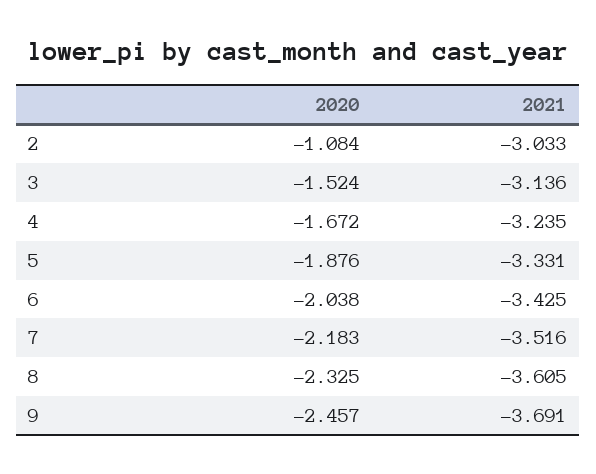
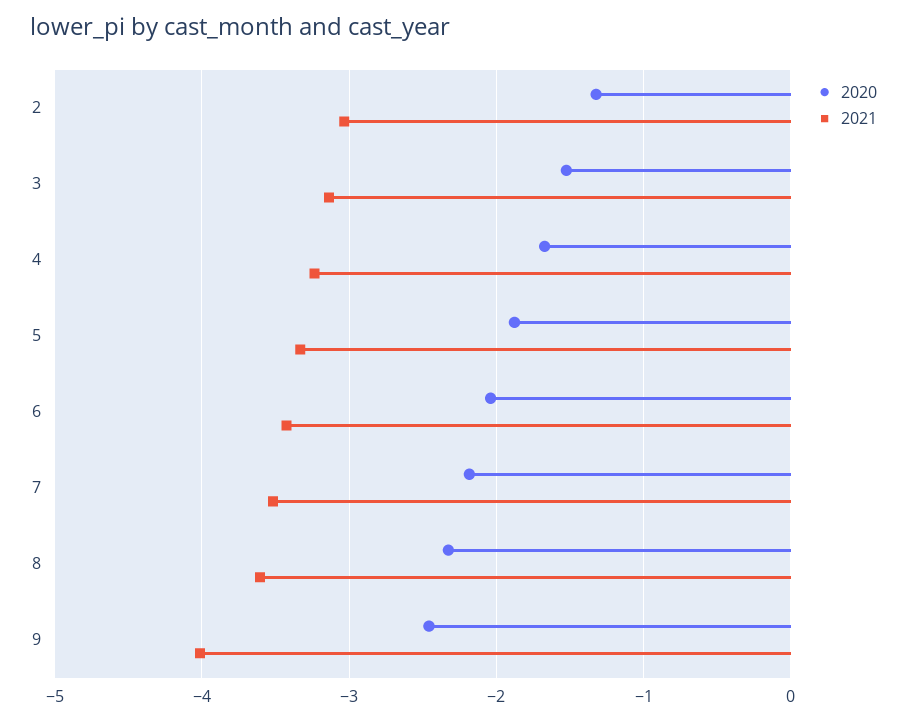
  {
    "2020": {
-     "2": -1.084,
+     "2": -1.3,
      "3": -1.524,
      "4": -1.672,
      "5": -1.876,
      "6": -2.038,
      "7": -2.183,
      "8": -2.325,
      "9": -2.457
    },
    "2021": {
      "2": -3.033,
      "3": -3.136,
      "4": -3.235,
      "5": -3.331,
      "6": -3.425,
      "7": -3.516,
      "8": -3.605,
-     "9": -3.691
+     "9": -4
    }
  }

